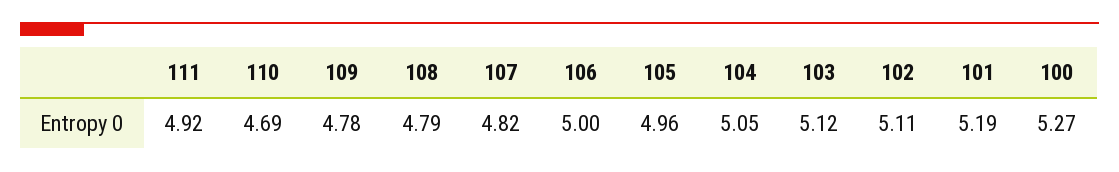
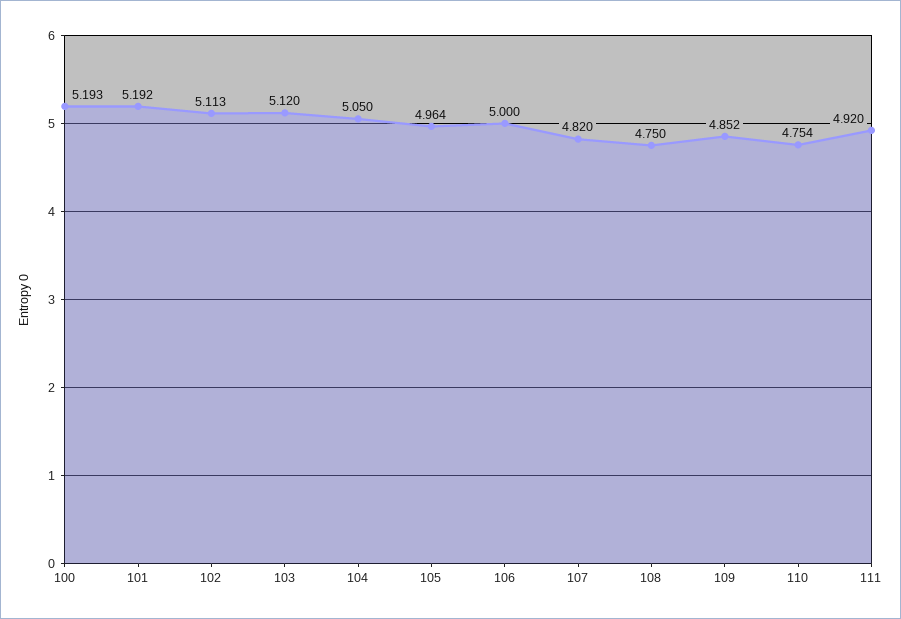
  {
    "111": 4.92,
-   "110": 4.69,
+   "110": 4.754,
-   "109": 4.78,
+   "109": 4.852,
-   "108": 4.79,
+   "108": 4.75,
    "107": 4.82,
    "106": 5,
    "105": 4.964,
    "104": 5.05,
    "103": 5.12,
    "102": 5.113,
    "101": 5.192,
-   "100": 5.27
+   "100": 5.193
  }

